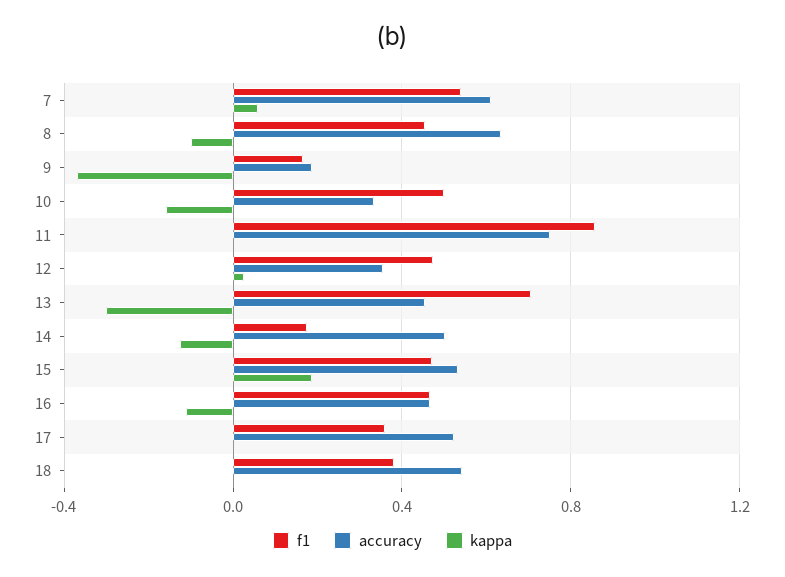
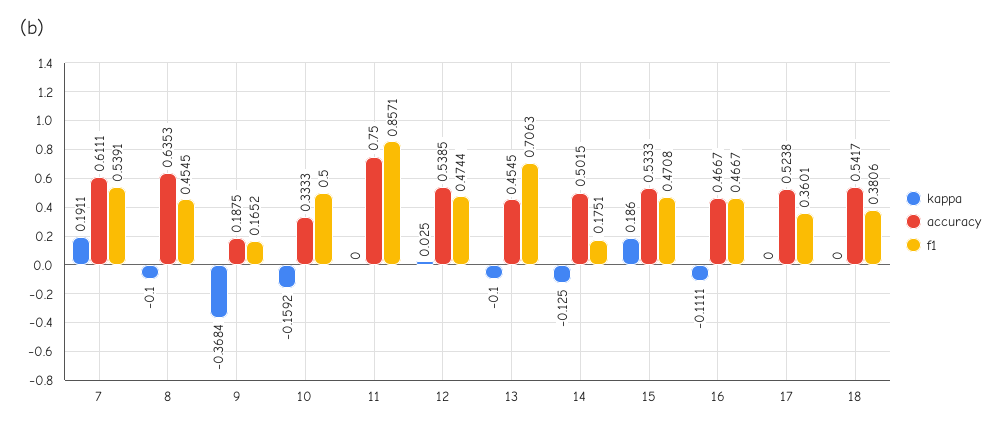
  {
    "f1": {
      "7": 0.5391,
      "8": 0.4545,
      "9": 0.1652,
      "10": 0.5,
      "11": 0.8571,
      "12": 0.4744,
      "13": 0.7063,
      "14": 0.1751,
      "15": 0.4708,
      "16": 0.4667,
      "17": 0.3601,
      "18": 0.3806
    },
    "accuracy": {
      "7": 0.6111,
      "8": 0.6353,
      "9": 0.1875,
      "10": 0.3333,
      "11": 0.75,
-     "12": 0.35,
+     "12": 0.5385,
      "13": 0.4545,
      "14": 0.5015,
      "15": 0.5333,
      "16": 0.4667,
      "17": 0.5238,
      "18": 0.5417
    },
    "kappa": {
-     "7": 0.05,
+     "7": 0.1911,
      "8": -0.1,
      "9": -0.3684,
      "10": -0.1592,
      "11": 0,
      "12": 0.025,
-     "13": -0.3,
+     "13": -0.1,
      "14": -0.125,
      "15": 0.186,
      "16": -0.1111,
      "17": 0,
      "18": 0
    }
  }

